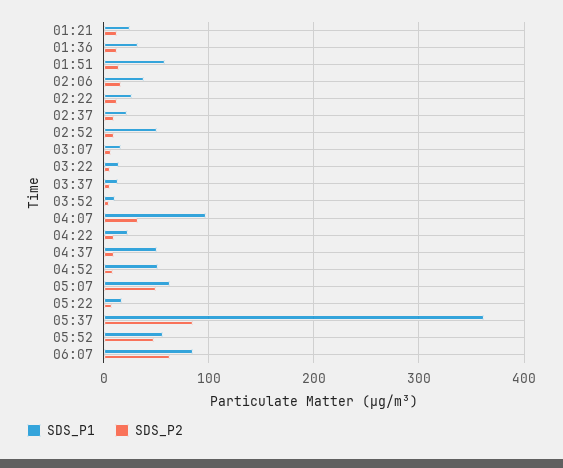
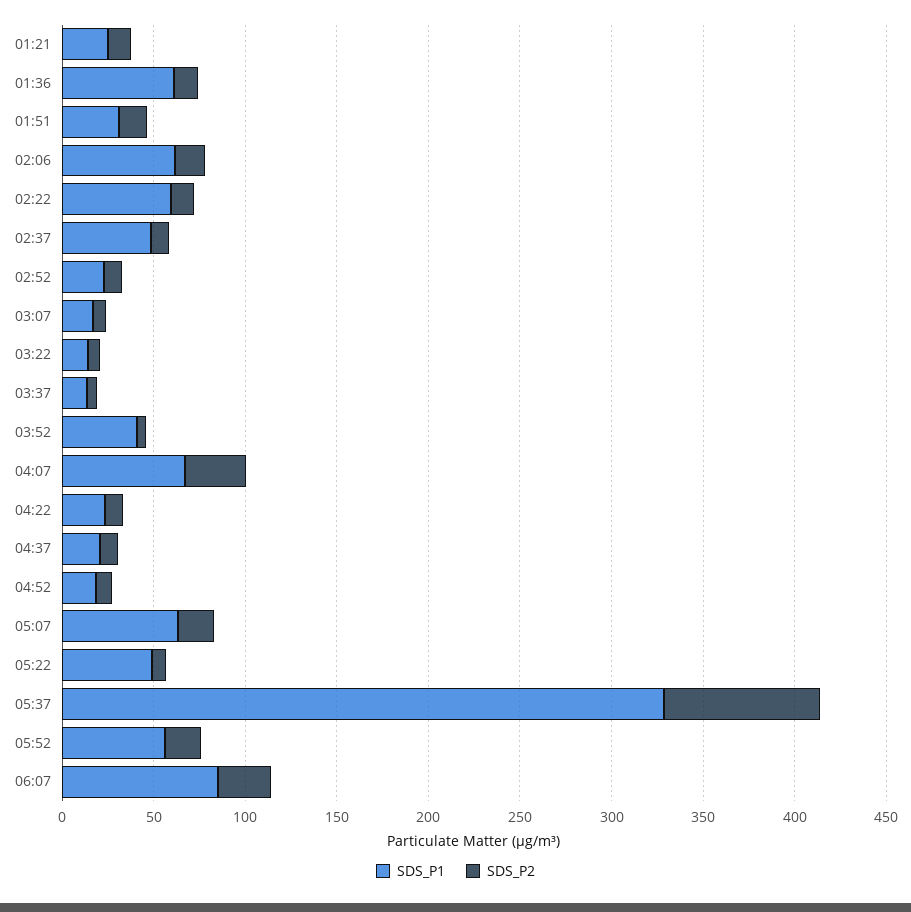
  {
    "SDS_P1": {
      "01:21": 30,
-     "01:36": 30,
+     "01:36": 60,
-     "01:51": 60,
+     "01:51": 30,
-     "02:06": 40,
+     "02:06": 60,
-     "02:22": 30,
+     "02:22": 60,
-     "02:37": 20,
+     "02:37": 50,
-     "02:52": 50,
+     "02:52": 20,
      "03:07": 20,
      "03:22": 10,
      "03:37": 10,
-     "03:52": 10,
+     "03:52": 40,
-     "04:07": 100,
+     "04:07": 70,
      "04:22": 20,
-     "04:37": 50,
+     "04:37": 20,
-     "04:52": 50,
+     "04:52": 20,
      "05:07": 60,
-     "05:22": 20,
+     "05:22": 50,
-     "05:37": 360,
+     "05:37": 330,
      "05:52": 60,
      "06:07": 80
    },
    "SDS_P2": {
      "01:21": 10,
      "01:36": 10,
      "01:51": 20,
      "02:06": 20,
      "02:22": 10,
      "02:37": 10,
      "02:52": 10,
      "03:07": 10,
      "03:22": 10,
      "03:37": 10,
      "03:52": 10,
      "04:07": 30,
      "04:22": 10,
      "04:37": 10,
      "04:52": 10,
-     "05:07": 50,
+     "05:07": 20,
      "05:22": 10,
      "05:37": 80,
-     "05:52": 50,
+     "05:52": 20,
-     "06:07": 60
+     "06:07": 30
    }
  }

